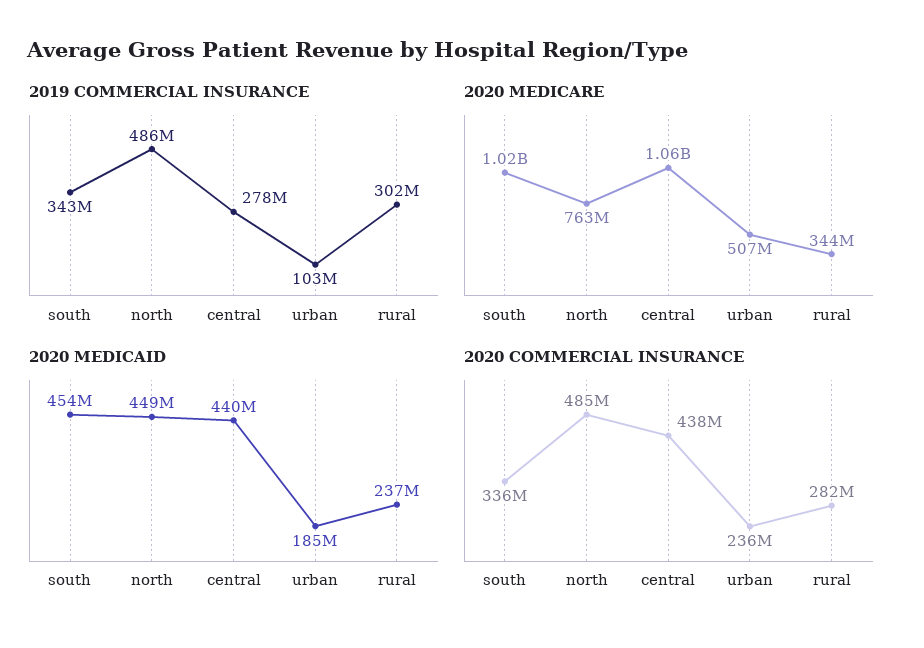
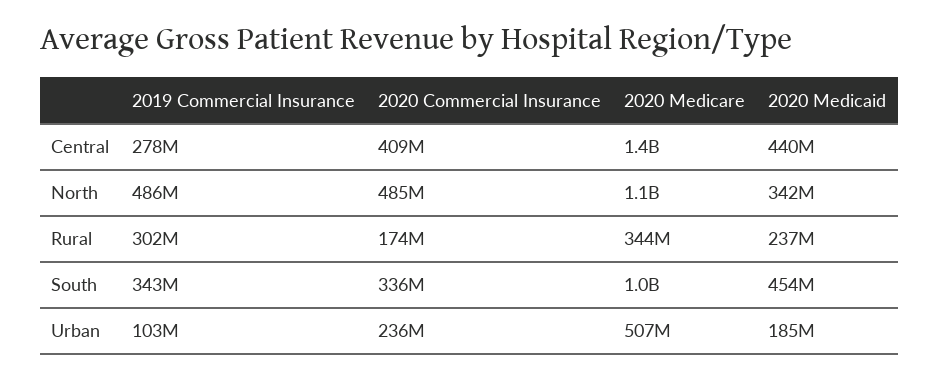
  {
    "2019 COMMERCIAL INSURANCE": {
      "south": 343000000,
      "north": 486000000,
      "central": 278000000,
      "urban": 103000000,
      "rural": 302000000
    },
    "2020 MEDICARE": {
      "south": 1020000000,
-     "north": 763000000,
+     "north": 1100000000,
-     "central": 1060000000,
+     "central": 1400000000,
      "urban": 507000000,
      "rural": 344000000
    },
    "2020 MEDICAID": {
      "south": 454000000,
-     "north": 449000000,
+     "north": 342000000,
      "central": 440000000,
      "urban": 185000000,
      "rural": 237000000
    },
    "2020 COMMERCIAL INSURANCE": {
      "south": 336000000,
      "north": 485000000,
-     "central": 438000000,
+     "central": 409000000,
      "urban": 236000000,
-     "rural": 282000000
+     "rural": 174000000
    }
  }

